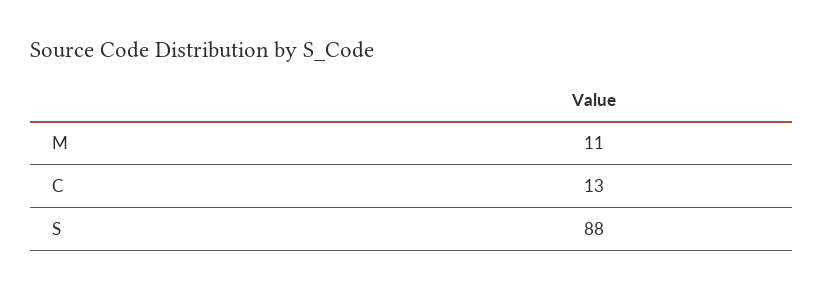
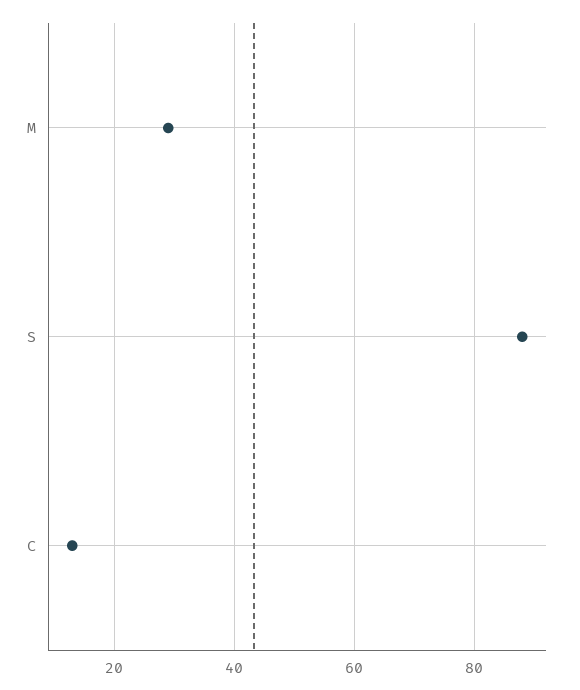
  {
-   "M": 11,
+   "M": 30,
    "C": 13,
    "S": 88
  }

